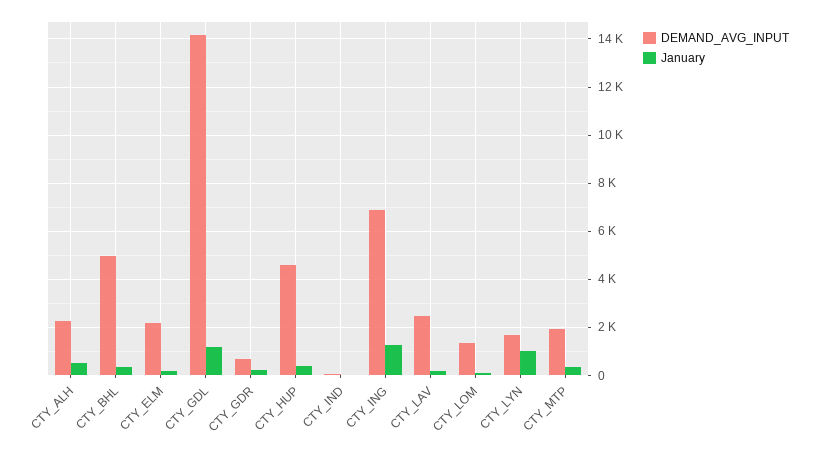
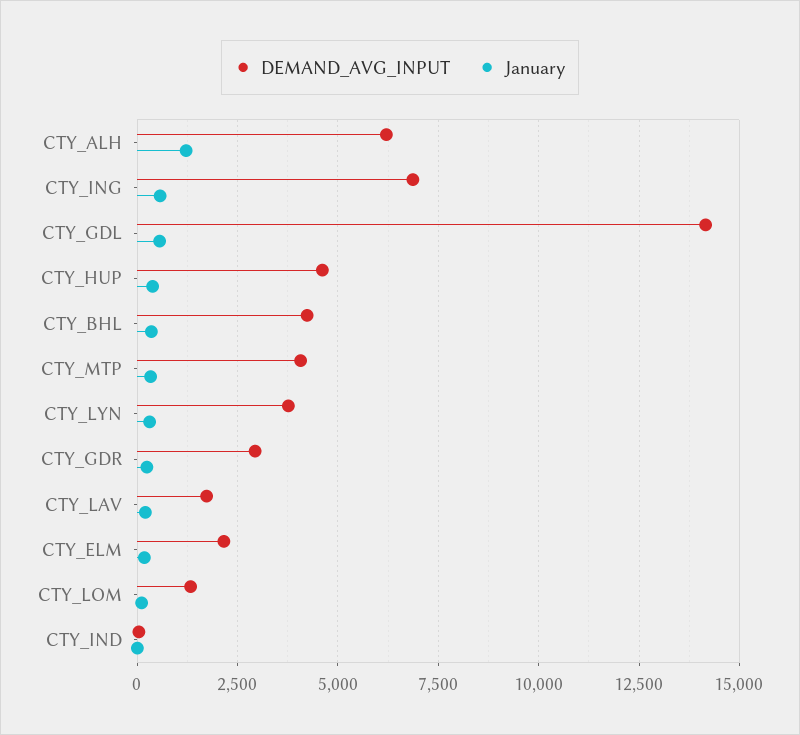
  {
    "DEMAND_AVG_INPUT": {
-     "CTY_ALH": 2250,
+     "CTY_ALH": 6250,
-     "CTY_BHL": 5000,
+     "CTY_BHL": 4250,
      "CTY_ELM": 2250,
      "CTY_GDL": 14250,
-     "CTY_GDR": 750,
+     "CTY_GDR": 3000,
      "CTY_HUP": 4500,
      "CTY_IND": 0,
      "CTY_ING": 6750,
-     "CTY_LAV": 2500,
+     "CTY_LAV": 1750,
      "CTY_LOM": 1250,
-     "CTY_LYN": 1750,
+     "CTY_LYN": 3750,
-     "CTY_MTP": 2000
+     "CTY_MTP": 4000
    },
    "January": {
-     "CTY_ALH": 500,
+     "CTY_ALH": 1250,
      "CTY_BHL": 250,
      "CTY_ELM": 250,
-     "CTY_GDL": 1250,
+     "CTY_GDL": 500,
      "CTY_GDR": 250,
      "CTY_HUP": 500,
      "CTY_IND": 0,
-     "CTY_ING": 1250,
+     "CTY_ING": 500,
      "CTY_LAV": 250,
      "CTY_LOM": 0,
-     "CTY_LYN": 1000,
+     "CTY_LYN": 250,
      "CTY_MTP": 250
    }
  }

